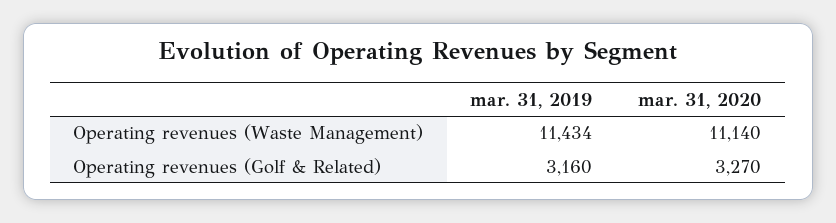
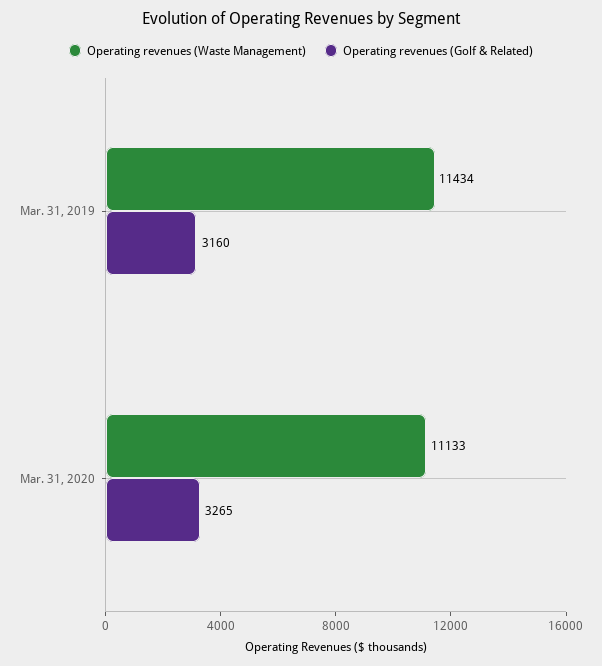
  {
    "Operating revenues (Waste Management)": {
      "mar. 31, 2019": 11434,
-     "mar. 31, 2020": 11140
+     "mar. 31, 2020": 11133
    },
    "Operating revenues (Golf & Related)": {
      "mar. 31, 2019": 3160,
-     "mar. 31, 2020": 3270
+     "mar. 31, 2020": 3265
    }
  }

